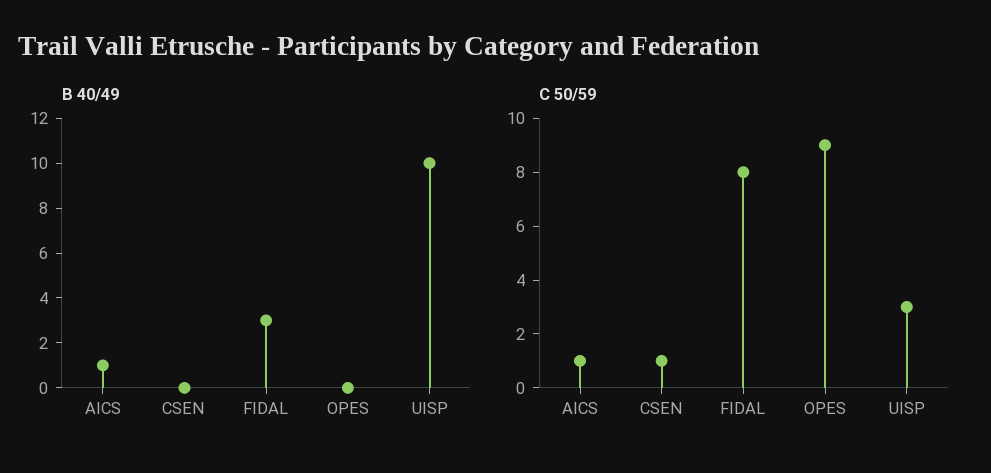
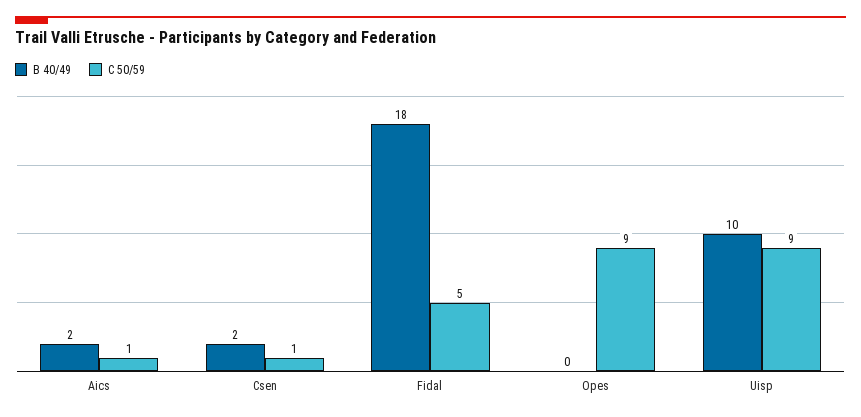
  {
    "B 40/49": {
-     "AICS": 1,
+     "AICS": 2,
-     "CSEN": 0,
+     "CSEN": 2,
-     "FIDAL": 3,
+     "FIDAL": 18,
      "OPES": 0,
      "UISP": 10
    },
    "C 50/59": {
      "AICS": 1,
      "CSEN": 1,
-     "FIDAL": 8,
+     "FIDAL": 5,
      "OPES": 9,
-     "UISP": 3
+     "UISP": 9
    }
  }

